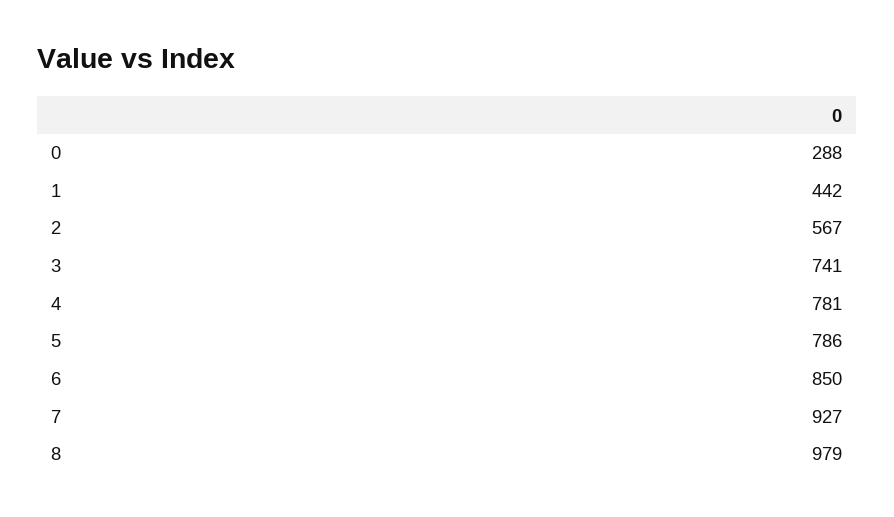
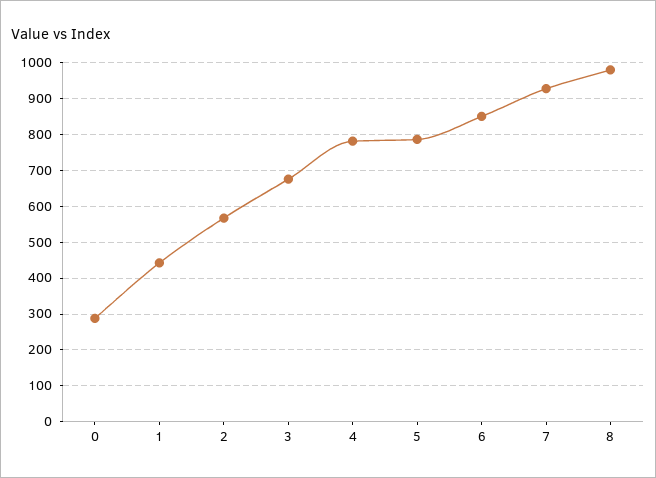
  {
    "0": 288,
    "1": 442,
    "2": 567,
-   "3": 741,
+   "3": 680,
    "4": 781,
    "5": 786,
    "6": 850,
    "7": 927,
    "8": 979
  }

